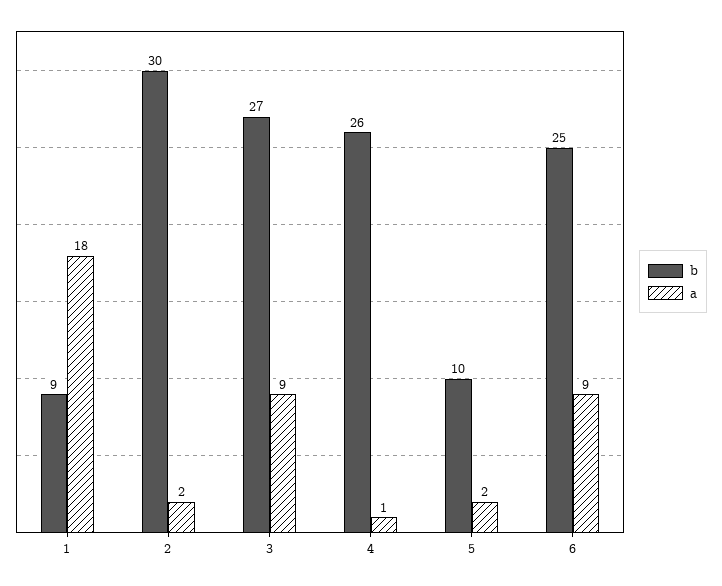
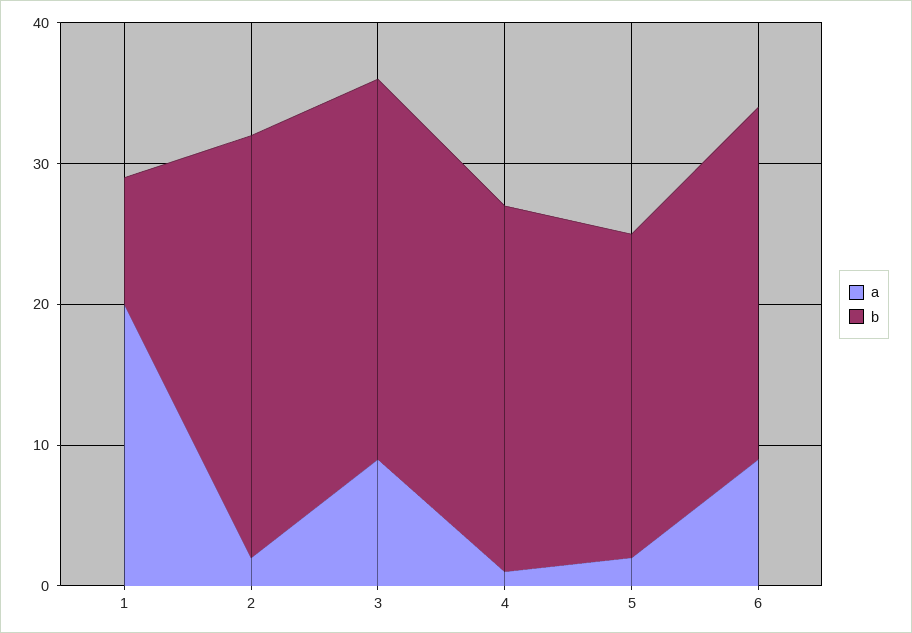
  {
    "b": {
      "1": 9,
      "2": 30,
      "3": 27,
      "4": 26,
-     "5": 10,
+     "5": 23,
      "6": 25
    },
    "a": {
-     "1": 18,
+     "1": 20,
      "2": 2,
      "3": 9,
      "4": 1,
      "5": 2,
      "6": 9
    }
  }

